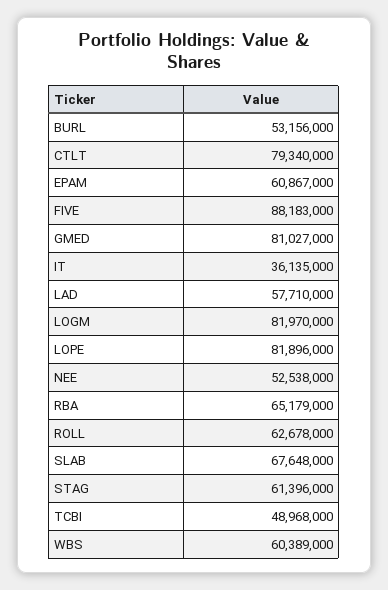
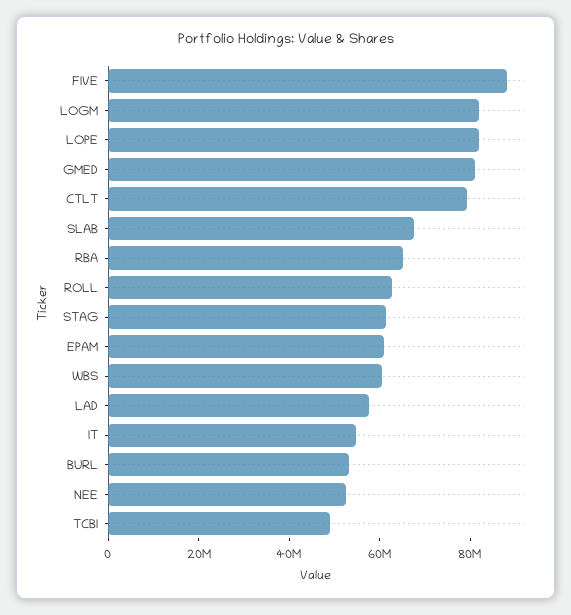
  {
    "BURL": 53156000,
    "CTLT": 79340000,
    "EPAM": 60867000,
    "FIVE": 88183000,
    "GMED": 81027000,
-   "IT": 36135000,
+   "IT": 55000000,
    "LAD": 57710000,
    "LOGM": 81970000,
    "LOPE": 81896000,
    "NEE": 52538000,
    "RBA": 65179000,
    "ROLL": 62678000,
    "SLAB": 67648000,
    "STAG": 61396000,
    "TCBI": 48968000,
    "WBS": 60389000
  }

